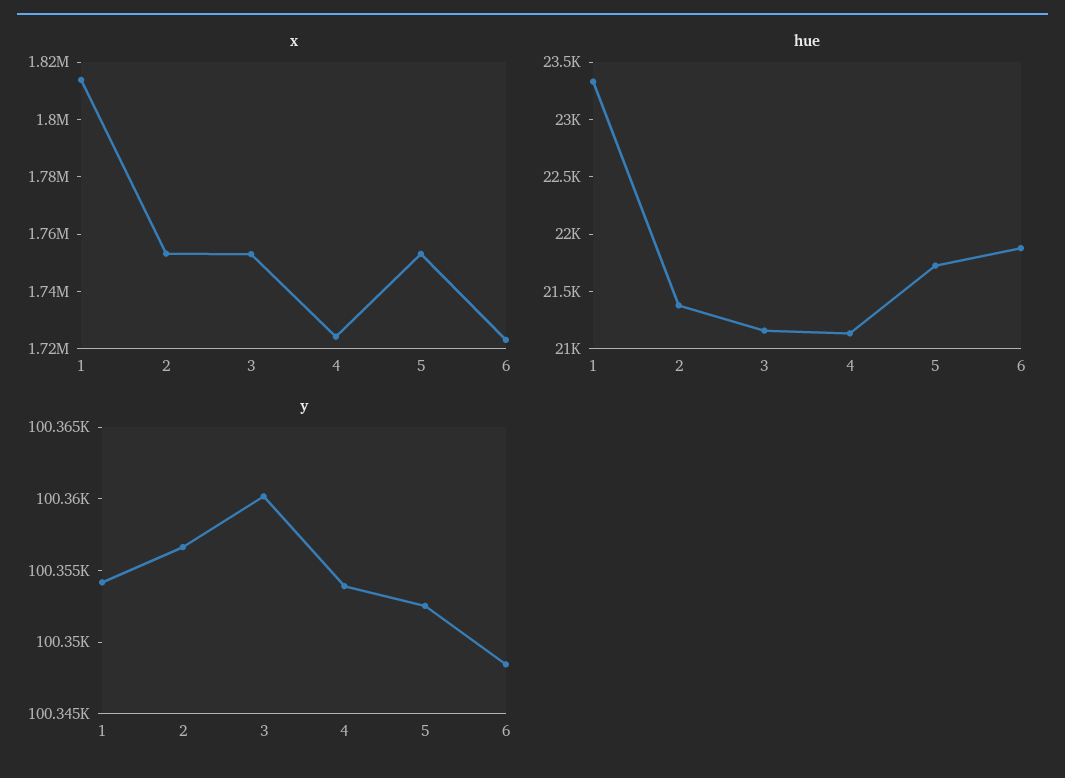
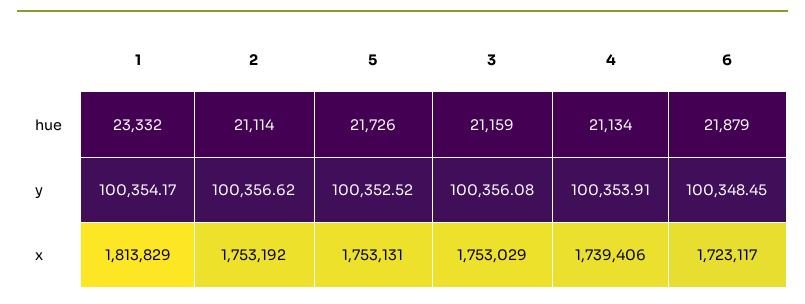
  {
    "x": {
      "1": 1813829,
      "2": 1753192,
      "3": 1753029,
-     "4": 1725000,
+     "4": 1739406,
      "5": 1753131,
      "6": 1723117
    },
    "hue": {
      "1": 23332,
-     "2": 21400,
+     "2": 21114,
      "3": 21159,
      "4": 21134,
      "5": 21726,
      "6": 21879
    },
    "y": {
      "1": 100354.17,
      "2": 100356.62,
-     "3": 100360,
+     "3": 100356.08,
      "4": 100353.91,
      "5": 100352.52,
      "6": 100348.45
    }
  }

